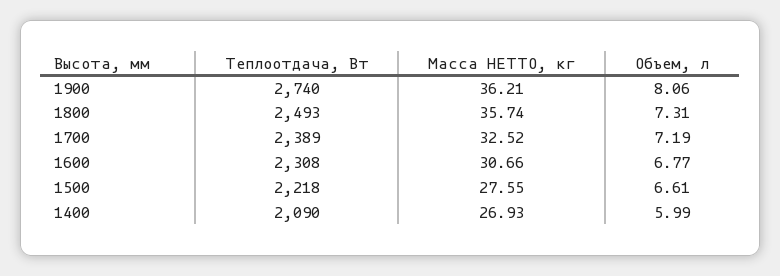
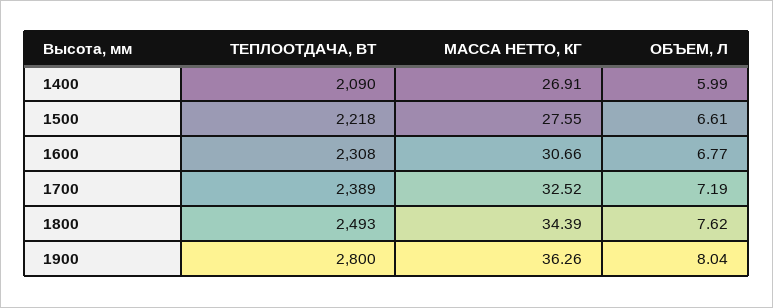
  {
    "Теплоотдача, Вт": {
-     "1900": 2740,
+     "1900": 2800,
      "1800": 2493,
      "1700": 2389,
      "1600": 2308,
      "1500": 2218,
      "1400": 2090
    },
    "Масса НЕТТО, кг": {
-     "1900": 36.21,
+     "1900": 36.26,
-     "1800": 35.74,
+     "1800": 34.39,
      "1700": 32.52,
      "1600": 30.66,
      "1500": 27.55,
-     "1400": 26.93
+     "1400": 26.91
    },
    "Объем, л": {
-     "1900": 8.06,
+     "1900": 8.04,
-     "1800": 7.31,
+     "1800": 7.62,
      "1700": 7.19,
      "1600": 6.77,
      "1500": 6.61,
      "1400": 5.99
    }
  }

